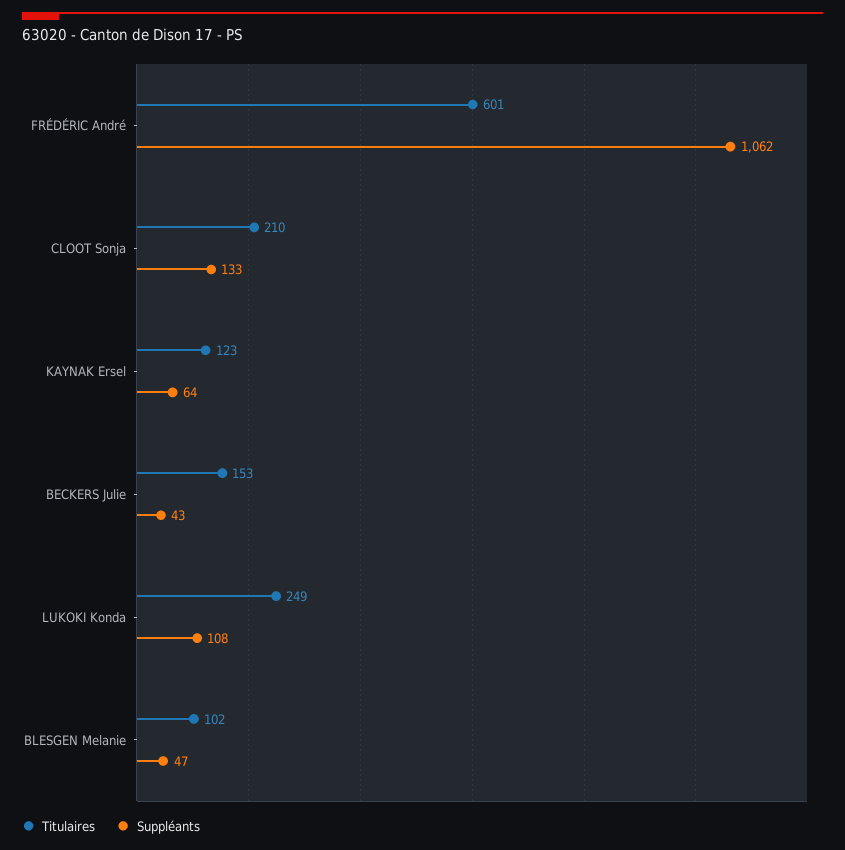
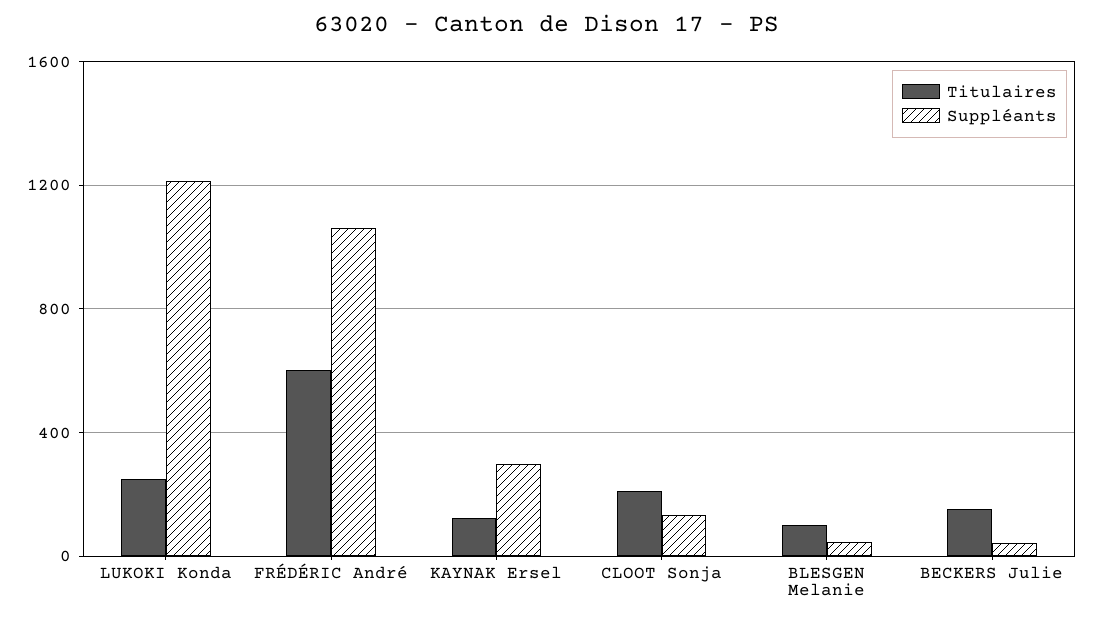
  {
    "Titulaires": {
      "FRÉDÉRIC André": 601,
      "CLOOT Sonja": 210,
      "KAYNAK Ersel": 123,
      "BECKERS Julie": 153,
      "LUKOKI Konda": 249,
      "BLESGEN Melanie": 102
    },
    "Suppléants": {
      "FRÉDÉRIC André": 1062,
      "CLOOT Sonja": 133,
-     "KAYNAK Ersel": 64,
+     "KAYNAK Ersel": 300,
      "BECKERS Julie": 43,
-     "LUKOKI Konda": 108,
+     "LUKOKI Konda": 1200,
      "BLESGEN Melanie": 47
    }
  }

